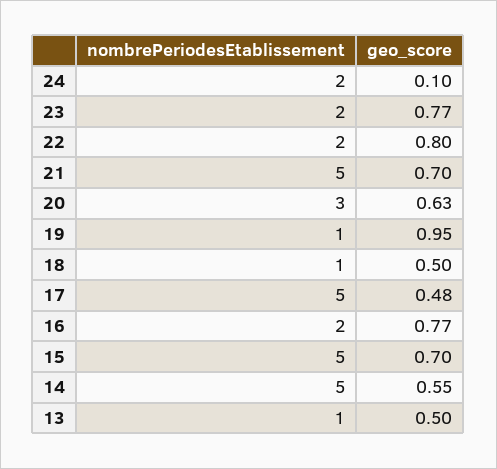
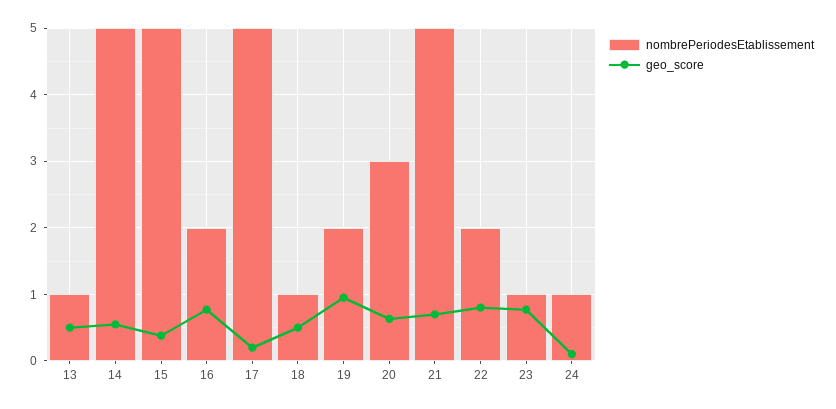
  {
    "nombrePeriodesEtablissement": {
-     "24": 2,
+     "24": 1,
-     "23": 2,
+     "23": 1,
      "22": 2,
      "21": 5,
      "20": 3,
-     "19": 1,
+     "19": 2,
      "18": 1,
      "17": 5,
      "16": 2,
      "15": 5,
      "14": 5,
      "13": 1
    },
    "geo_score": {
      "24": 0.1,
      "23": 0.77,
      "22": 0.8,
      "21": 0.7,
      "20": 0.63,
      "19": 0.95,
      "18": 0.5,
-     "17": 0.48,
+     "17": 0.2,
      "16": 0.77,
-     "15": 0.7,
+     "15": 0.4,
      "14": 0.55,
      "13": 0.5
    }
  }

